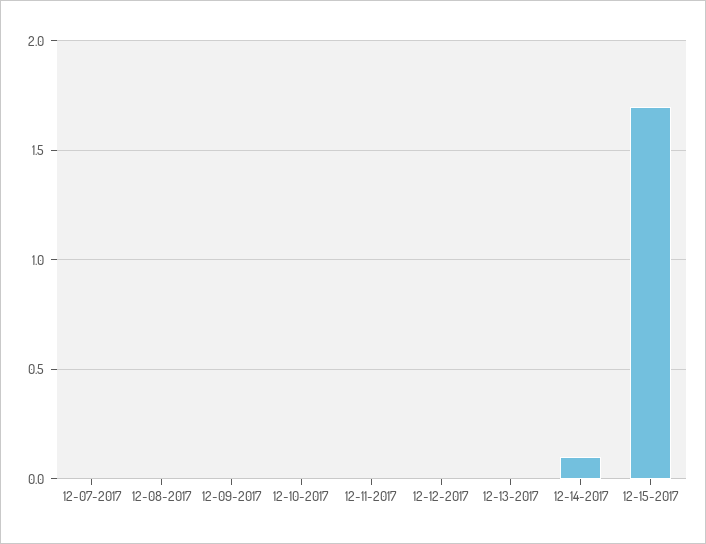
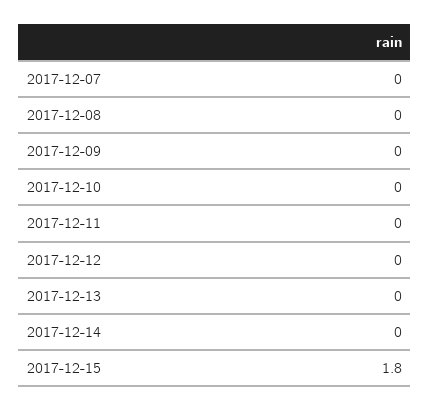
  {
    "12-07-2017": 0,
    "12-08-2017": 0,
    "12-09-2017": 0,
    "12-10-2017": 0,
    "12-11-2017": 0,
    "12-12-2017": 0,
    "12-13-2017": 0,
-   "12-14-2017": 0.1,
+   "12-14-2017": 0,
-   "12-15-2017": 1.7
+   "12-15-2017": 1.8
  }

